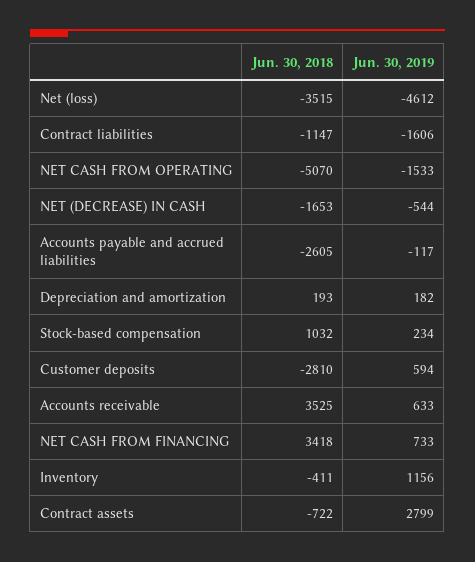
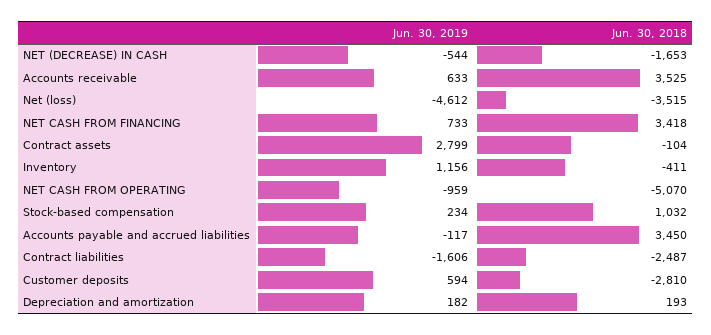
  {
    "Jun. 30, 2018": {
      "Net (loss)": -3515,
-     "Contract liabilities": -1147,
+     "Contract liabilities": -2487,
      "NET CASH FROM OPERATING": -5070,
      "NET (DECREASE) IN CASH": -1653,
-     "Accounts payable and accrued liabilities": -2605,
+     "Accounts payable and accrued liabilities": 3450,
      "Depreciation and amortization": 193,
      "Stock-based compensation": 1032,
      "Customer deposits": -2810,
      "Accounts receivable": 3525,
      "NET CASH FROM FINANCING": 3418,
      "Inventory": -411,
-     "Contract assets": -722
+     "Contract assets": -104
    },
    "Jun. 30, 2019": {
      "Net (loss)": -4612,
      "Contract liabilities": -1606,
-     "NET CASH FROM OPERATING": -1533,
+     "NET CASH FROM OPERATING": -959,
      "NET (DECREASE) IN CASH": -544,
      "Accounts payable and accrued liabilities": -117,
      "Depreciation and amortization": 182,
      "Stock-based compensation": 234,
      "Customer deposits": 594,
      "Accounts receivable": 633,
      "NET CASH FROM FINANCING": 733,
      "Inventory": 1156,
      "Contract assets": 2799
    }
  }

